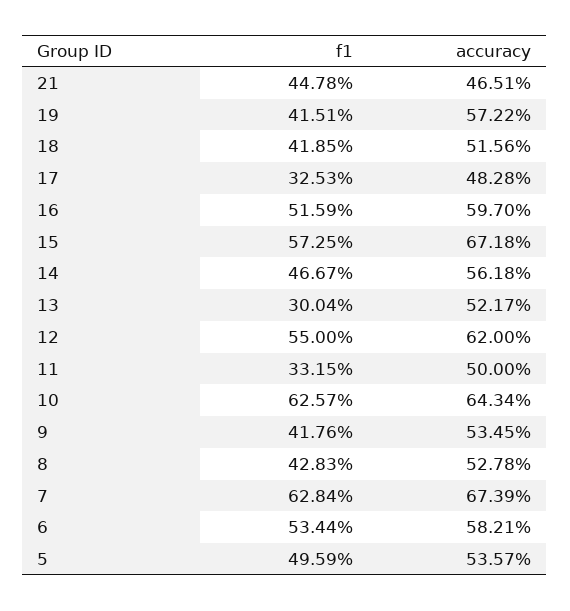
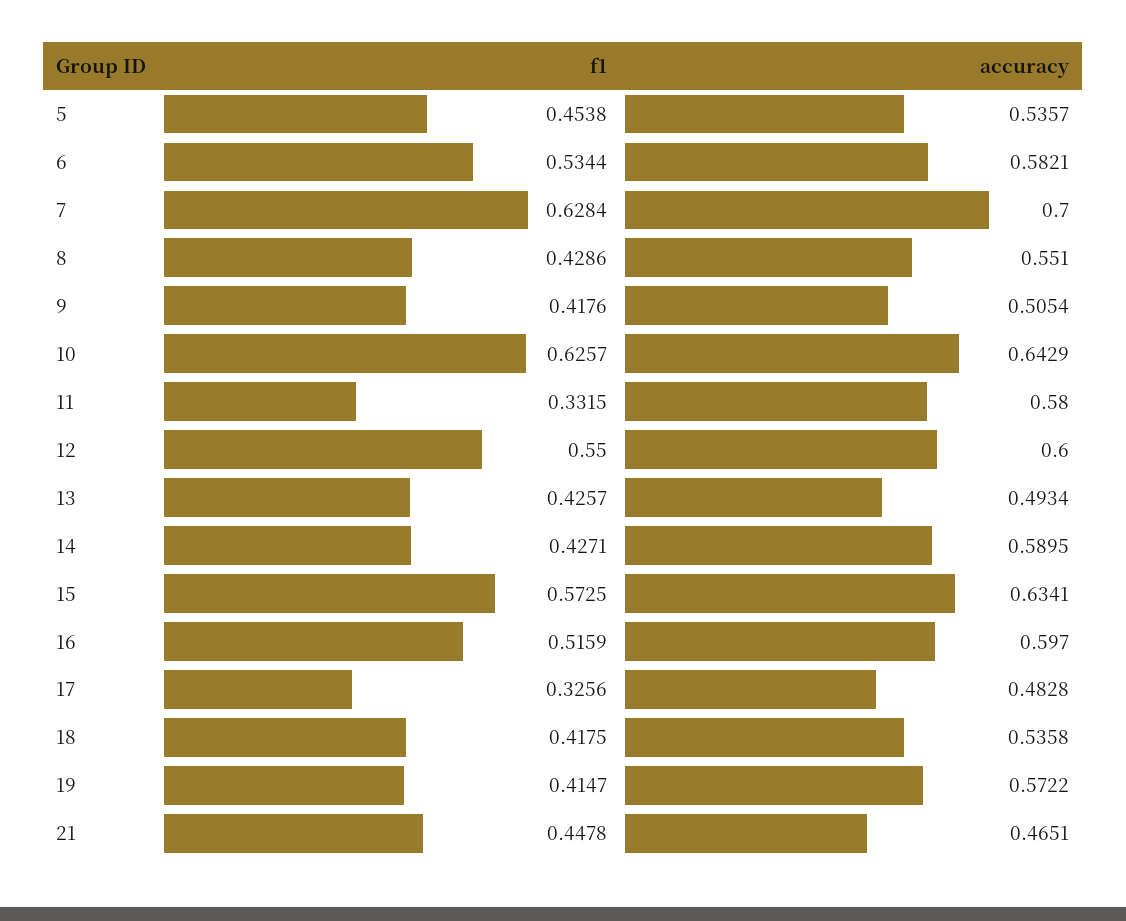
  {
    "f1": {
      "21": 0.4478,
-     "19": 0.4151,
+     "19": 0.4147,
-     "18": 0.4185,
+     "18": 0.4175,
-     "17": 0.3253,
+     "17": 0.3256,
      "16": 0.5159,
      "15": 0.5725,
-     "14": 0.4667,
+     "14": 0.4271,
-     "13": 0.3004,
+     "13": 0.4257,
      "12": 0.55,
      "11": 0.3315,
      "10": 0.6257,
      "9": 0.4176,
-     "8": 0.4283,
+     "8": 0.4286,
      "7": 0.6284,
      "6": 0.5344,
-     "5": 0.4959
+     "5": 0.4538
    },
    "accuracy": {
      "21": 0.4651,
      "19": 0.5722,
-     "18": 0.5156,
+     "18": 0.5358,
      "17": 0.4828,
      "16": 0.597,
-     "15": 0.6718,
+     "15": 0.6341,
-     "14": 0.5618,
+     "14": 0.5895,
-     "13": 0.5217,
+     "13": 0.4934,
-     "12": 0.62,
+     "12": 0.6,
-     "11": 0.5,
+     "11": 0.58,
-     "10": 0.6434,
+     "10": 0.6429,
-     "9": 0.5345,
+     "9": 0.5054,
-     "8": 0.5278,
+     "8": 0.551,
-     "7": 0.6739,
+     "7": 0.7,
      "6": 0.5821,
      "5": 0.5357
    }
  }

